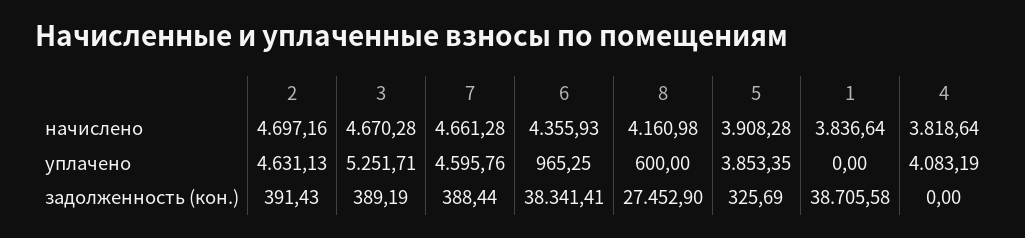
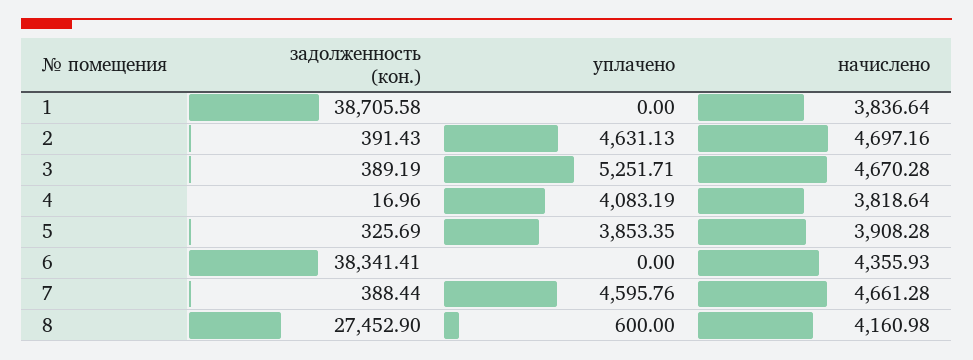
  {
    "2": {
      "начислено": 4697.16,
      "уплачено": 4631.13,
      "задолженность (кон.)": 391.43
    },
    "3": {
      "начислено": 4670.28,
      "уплачено": 5251.71,
      "задолженность (кон.)": 389.19
    },
    "7": {
      "начислено": 4661.28,
      "уплачено": 4595.76,
      "задолженность (кон.)": 388.44
    },
    "6": {
      "начислено": 4355.93,
-     "уплачено": 965.25,
+     "уплачено": 0,
      "задолженность (кон.)": 38341.41
    },
    "8": {
      "начислено": 4160.98,
      "уплачено": 600,
      "задолженность (кон.)": 27452.9
    },
    "5": {
      "начислено": 3908.28,
      "уплачено": 3853.35,
      "задолженность (кон.)": 325.69
    },
    "1": {
      "начислено": 3836.64,
      "уплачено": 0,
      "задолженность (кон.)": 38705.58
    },
    "4": {
      "начислено": 3818.64,
      "уплачено": 4083.19,
-     "задолженность (кон.)": 0
+     "задолженность (кон.)": 16.96
    }
  }

